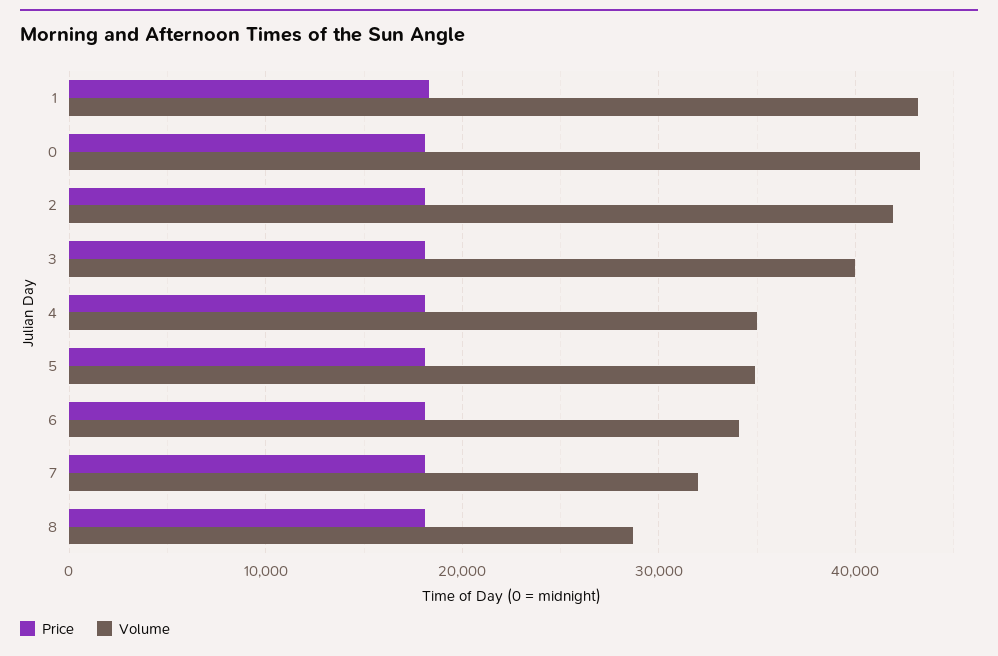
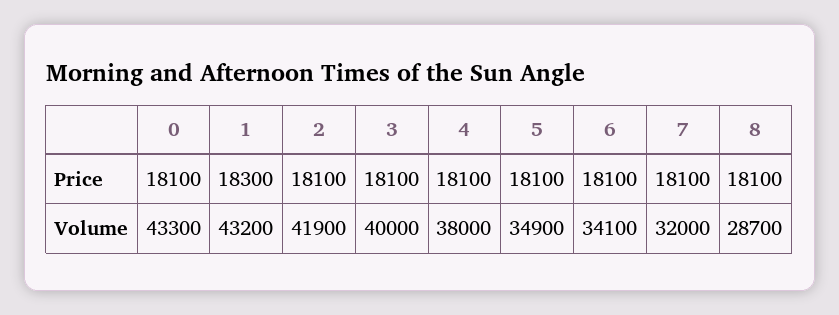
  {
    "Price": {
      "1": 18300,
      "0": 18100,
      "2": 18100,
      "3": 18100,
      "4": 18100,
      "5": 18100,
      "6": 18100,
      "7": 18100,
      "8": 18100
    },
    "Volume": {
      "1": 43200,
      "0": 43300,
      "2": 41900,
      "3": 40000,
-     "4": 35000,
+     "4": 38000,
      "5": 34900,
      "6": 34100,
      "7": 32000,
      "8": 28700
    }
  }

